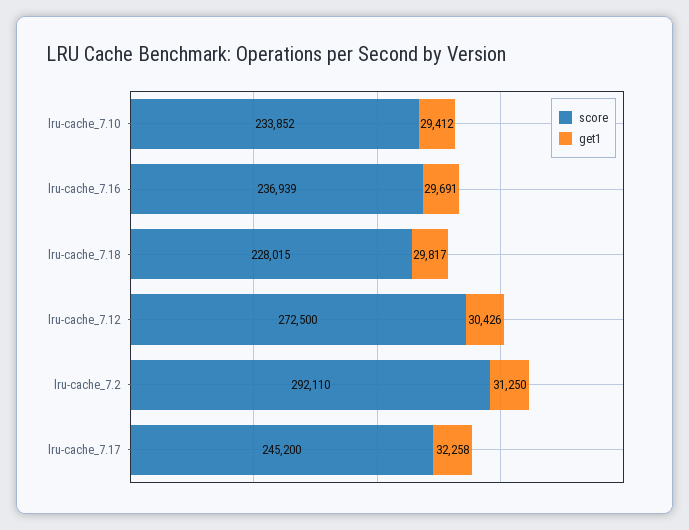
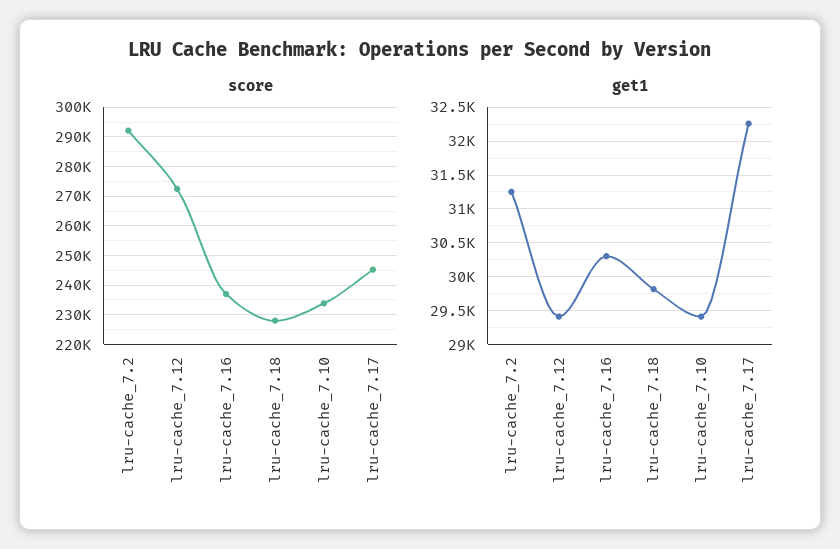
  {
    "score": {
      "lru-cache_7.10": 233852,
      "lru-cache_7.16": 236939,
      "lru-cache_7.18": 228015,
      "lru-cache_7.12": 272500,
      "lru-cache_7.2": 292110,
      "lru-cache_7.17": 245200
    },
    "get1": {
      "lru-cache_7.10": 29412,
-     "lru-cache_7.16": 29691,
+     "lru-cache_7.16": 30300,
      "lru-cache_7.18": 29817,
-     "lru-cache_7.12": 30426,
+     "lru-cache_7.12": 29400,
      "lru-cache_7.2": 31250,
      "lru-cache_7.17": 32258
    }
  }

